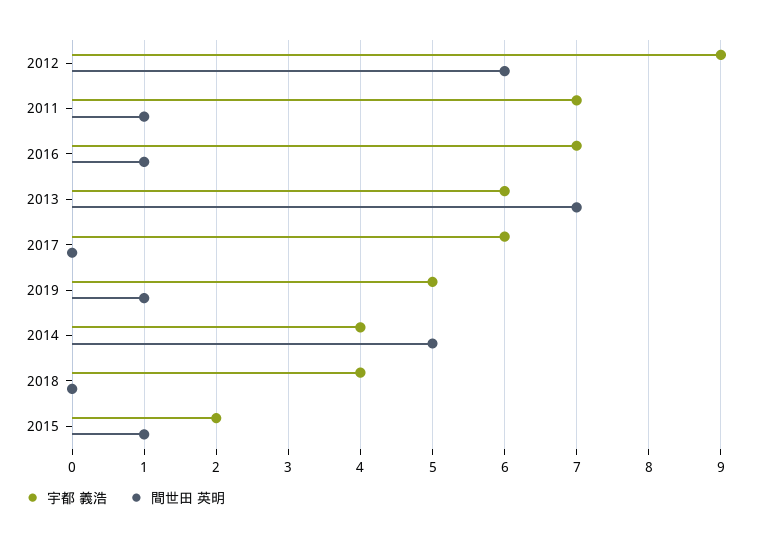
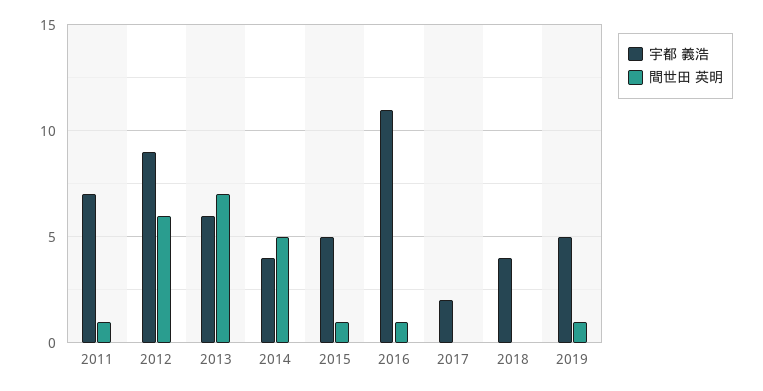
  {
    "宇都 義浩": {
      "2012": 9,
      "2011": 7,
-     "2016": 7,
+     "2016": 11,
      "2013": 6,
-     "2017": 6,
+     "2017": 2,
      "2019": 5,
      "2014": 4,
      "2018": 4,
-     "2015": 2
+     "2015": 5
    },
    "間世田 英明": {
      "2012": 6,
      "2011": 1,
      "2016": 1,
      "2013": 7,
      "2017": 0,
      "2019": 1,
      "2014": 5,
      "2018": 0,
      "2015": 1
    }
  }

